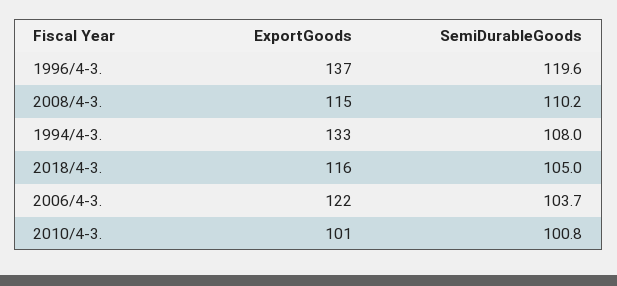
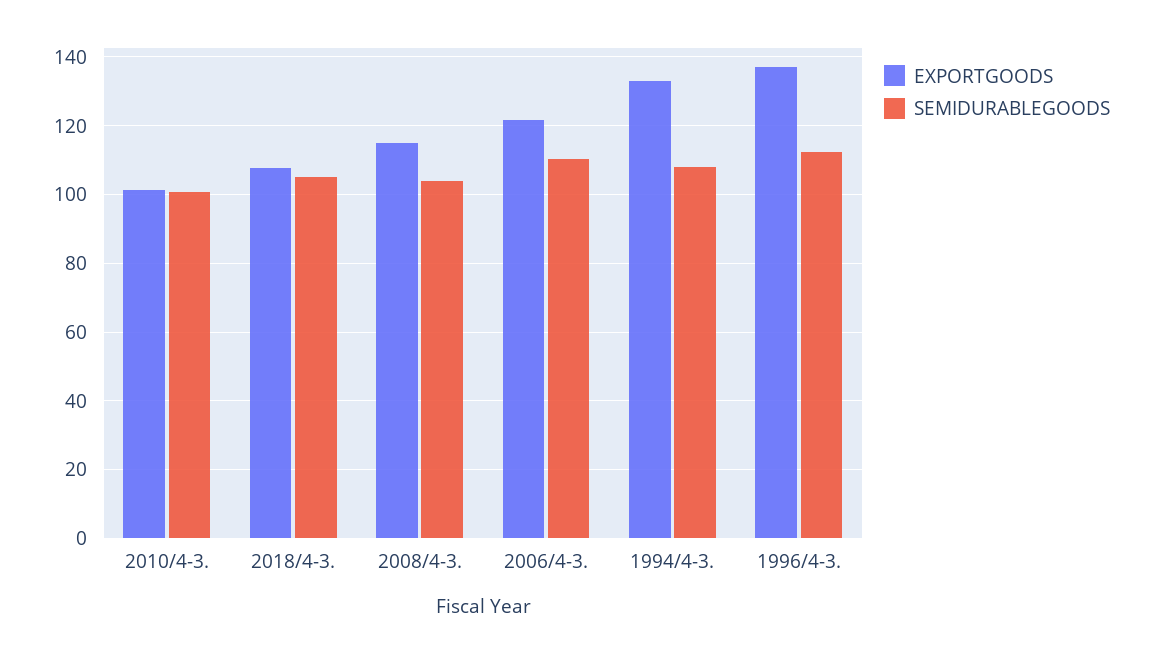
  {
    "ExportGoods": {
      "1996/4-3.": 137,
      "2008/4-3.": 115,
      "1994/4-3.": 133,
-     "2018/4-3.": 116,
+     "2018/4-3.": 108,
      "2006/4-3.": 122,
      "2010/4-3.": 101
    },
    "SemiDurableGoods": {
-     "1996/4-3.": 119.6,
+     "1996/4-3.": 112,
-     "2008/4-3.": 110.2,
+     "2008/4-3.": 104,
      "1994/4-3.": 108,
      "2018/4-3.": 105,
-     "2006/4-3.": 103.7,
+     "2006/4-3.": 110,
      "2010/4-3.": 100.8
    }
  }

